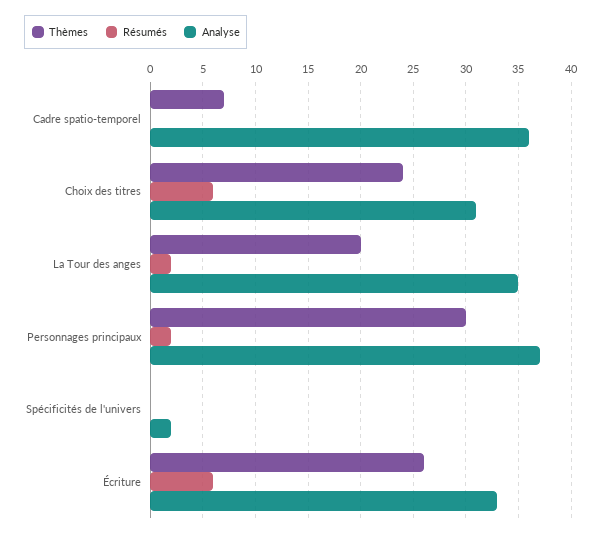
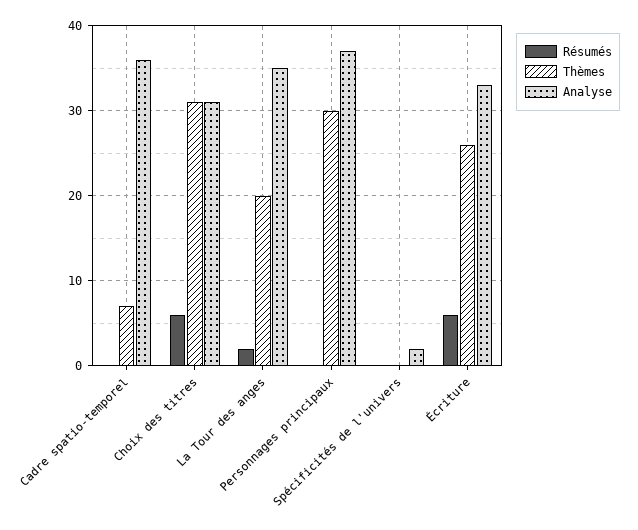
  {
    "Thèmes": {
      "Cadre spatio-temporel": 7,
-     "Choix des titres": 24,
+     "Choix des titres": 31,
      "La Tour des anges": 20,
      "Personnages principaux": 30,
      "Spécificités de l'univers": 0,
      "Écriture": 26
    },
    "Résumés": {
      "Cadre spatio-temporel": 0,
      "Choix des titres": 6,
      "La Tour des anges": 2,
-     "Personnages principaux": 2,
+     "Personnages principaux": 0,
      "Spécificités de l'univers": 0,
      "Écriture": 6
    },
    "Analyse": {
      "Cadre spatio-temporel": 36,
      "Choix des titres": 31,
      "La Tour des anges": 35,
      "Personnages principaux": 37,
      "Spécificités de l'univers": 2,
      "Écriture": 33
    }
  }

